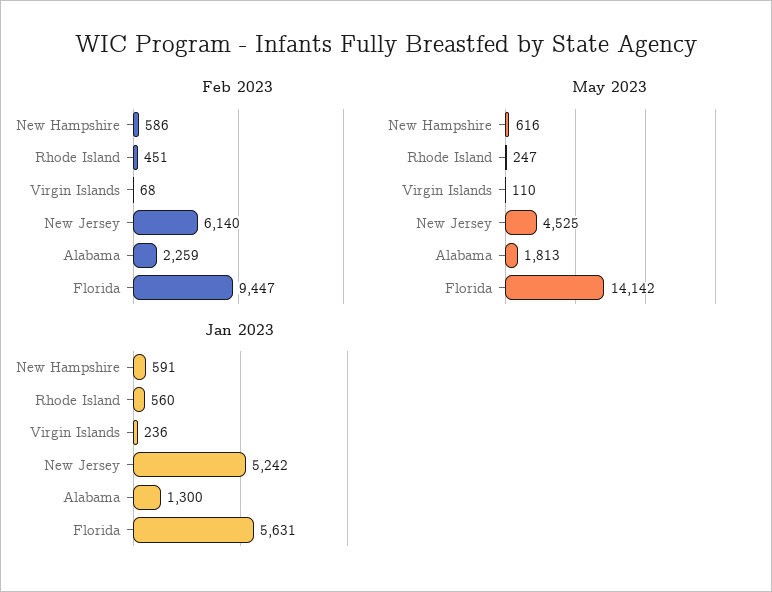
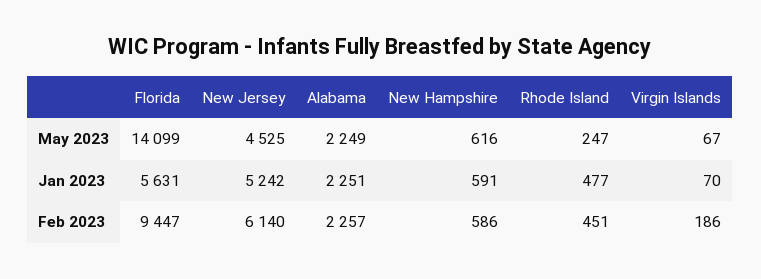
  {
    "Feb 2023": {
      "New Hampshire": 586,
      "Rhode Island": 451,
-     "Virgin Islands": 68,
+     "Virgin Islands": 186,
      "New Jersey": 6140,
-     "Alabama": 2259,
+     "Alabama": 2257,
      "Florida": 9447
    },
    "May 2023": {
      "New Hampshire": 616,
      "Rhode Island": 247,
-     "Virgin Islands": 110,
+     "Virgin Islands": 67,
      "New Jersey": 4525,
-     "Alabama": 1813,
+     "Alabama": 2249,
-     "Florida": 14142
+     "Florida": 14099
    },
    "Jan 2023": {
      "New Hampshire": 591,
-     "Rhode Island": 560,
+     "Rhode Island": 477,
-     "Virgin Islands": 236,
+     "Virgin Islands": 70,
      "New Jersey": 5242,
-     "Alabama": 1300,
+     "Alabama": 2251,
      "Florida": 5631
    }
  }

